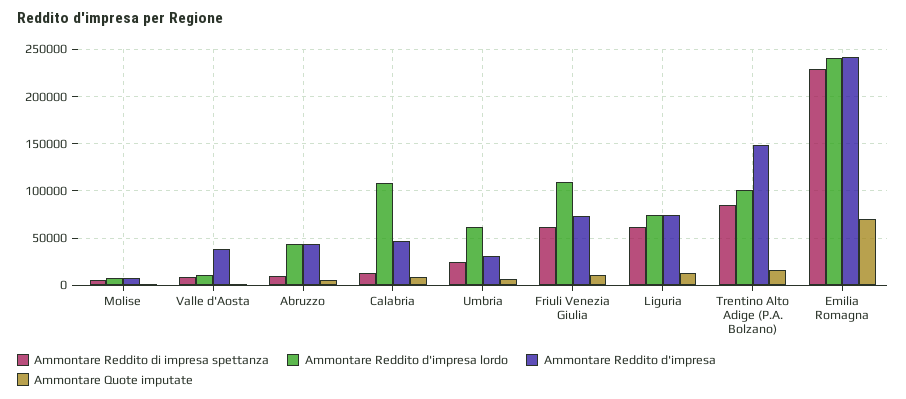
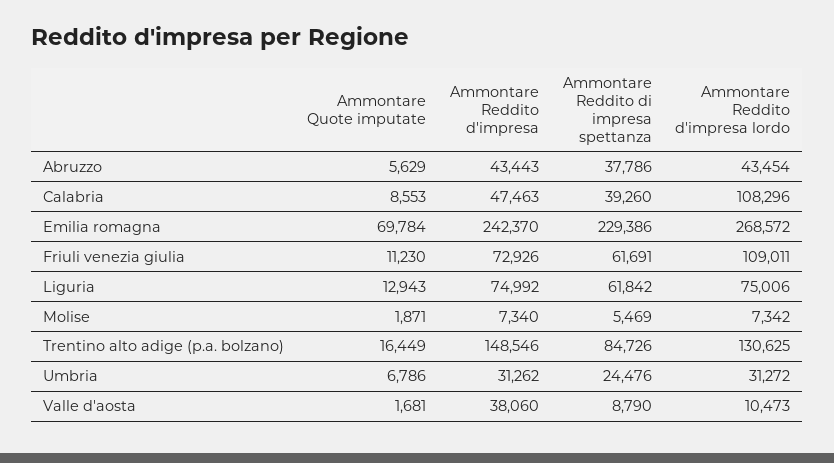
  {
    "Ammontare Reddito di impresa spettanza": {
      "Molise": 5469,
      "Valle d'Aosta": 8790,
-     "Abruzzo": 10000,
+     "Abruzzo": 37786,
-     "Calabria": 10000,
+     "Calabria": 39260,
      "Umbria": 24476,
      "Friuli Venezia Giulia": 61691,
      "Liguria": 61842,
      "Trentino Alto Adige (P.A. Bolzano)": 84726,
      "Emilia Romagna": 229386
    },
    "Ammontare Reddito d'impresa lordo": {
      "Molise": 7342,
      "Valle d'Aosta": 10473,
      "Abruzzo": 43454,
      "Calabria": 108296,
-     "Umbria": 60000,
+     "Umbria": 31272,
      "Friuli Venezia Giulia": 109011,
      "Liguria": 75006,
-     "Trentino Alto Adige (P.A. Bolzano)": 100000,
+     "Trentino Alto Adige (P.A. Bolzano)": 130625,
-     "Emilia Romagna": 240000
+     "Emilia Romagna": 268572
    },
    "Ammontare Reddito d'impresa": {
      "Molise": 7340,
      "Valle d'Aosta": 38060,
      "Abruzzo": 43443,
      "Calabria": 47463,
      "Umbria": 31262,
      "Friuli Venezia Giulia": 72926,
      "Liguria": 74992,
      "Trentino Alto Adige (P.A. Bolzano)": 148546,
      "Emilia Romagna": 242370
    },
    "Ammontare Quote imputate": {
      "Molise": 1871,
      "Valle d'Aosta": 1681,
      "Abruzzo": 5629,
      "Calabria": 8553,
      "Umbria": 6786,
      "Friuli Venezia Giulia": 11230,
      "Liguria": 12943,
      "Trentino Alto Adige (P.A. Bolzano)": 16449,
      "Emilia Romagna": 69784
    }
  }

